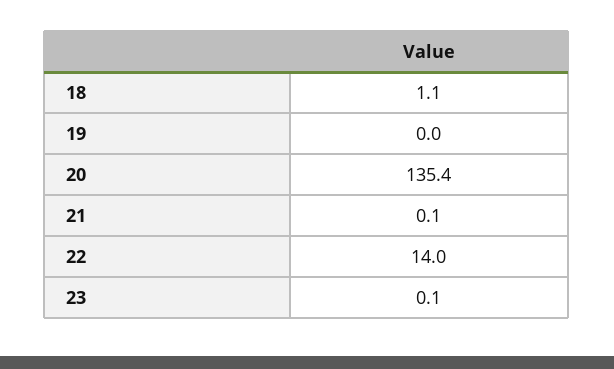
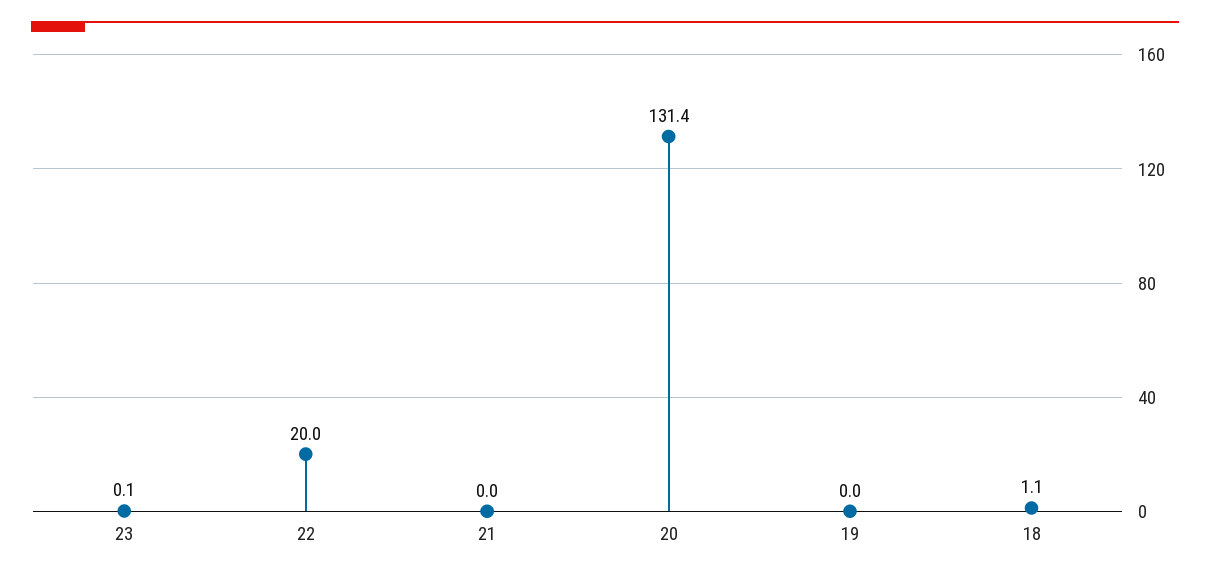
  {
    "18": 1.1,
    "19": 0,
-   "20": 135.4,
+   "20": 131.4,
-   "21": 0.1,
+   "21": 0,
-   "22": 14,
+   "22": 20,
    "23": 0.1
  }

